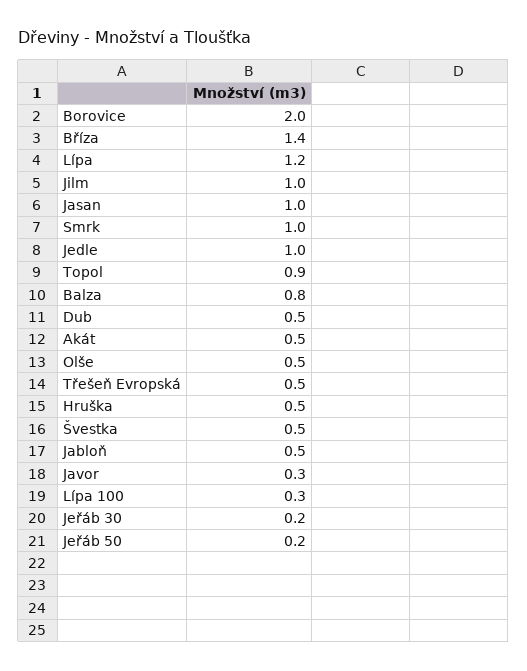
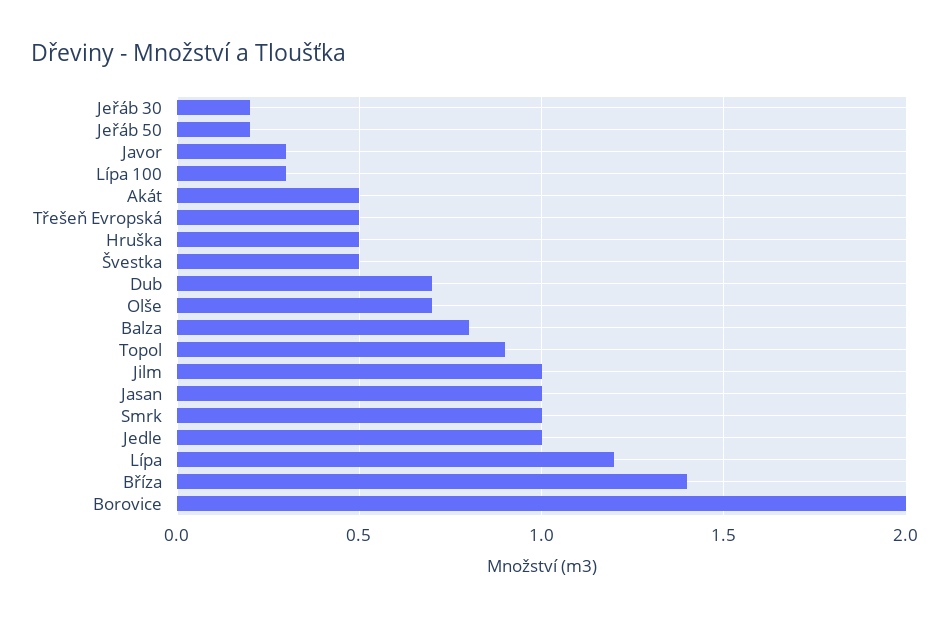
  {
    "Borovice": 2,
    "Bříza": 1.4,
    "Lípa": 1.2,
    "Jilm": 1,
    "Jasan": 1,
    "Smrk": 1,
    "Jedle": 1,
    "Topol": 0.9,
    "Balza": 0.8,
-   "Dub": 0.5,
+   "Dub": 0.7,
    "Akát": 0.5,
-   "Olše": 0.5,
+   "Olše": 0.7,
    "Třešeň Evropská": 0.5,
    "Hruška": 0.5,
    "Švestka": 0.5,
-   "Jabloň": 0.5,
    "Javor": 0.3,
    "Lípa 100": 0.3,
    "Jeřáb 30": 0.2,
    "Jeřáb 50": 0.2
  }

